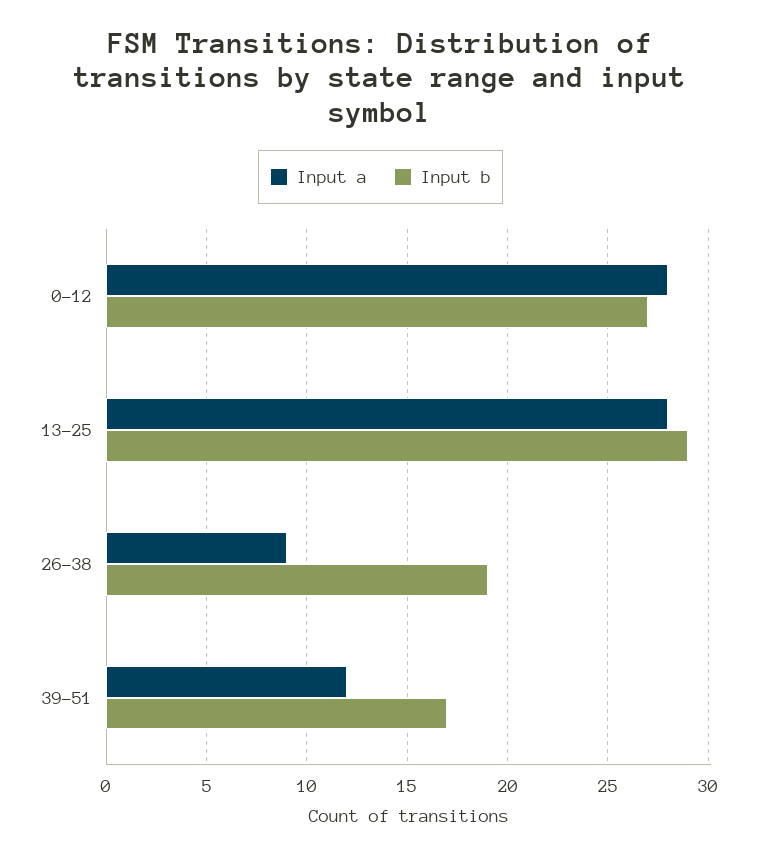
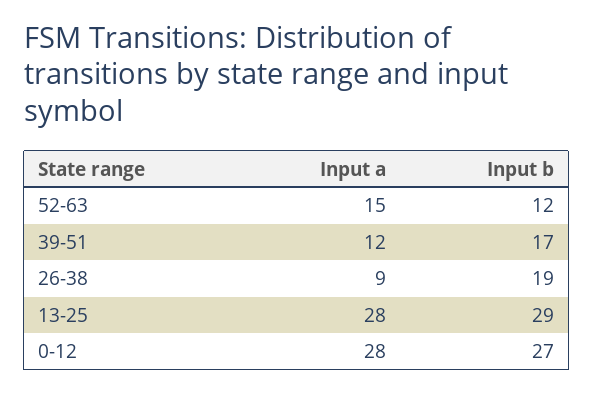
  {
    "Input a": {
      "0-12": 28,
      "13-25": 28,
      "26-38": 9,
-     "39-51": 12
+     "39-51": 12,
+     "52-63": 15
    },
    "Input b": {
      "0-12": 27,
      "13-25": 29,
      "26-38": 19,
-     "39-51": 17
+     "39-51": 17,
+     "52-63": 12
    }
  }

